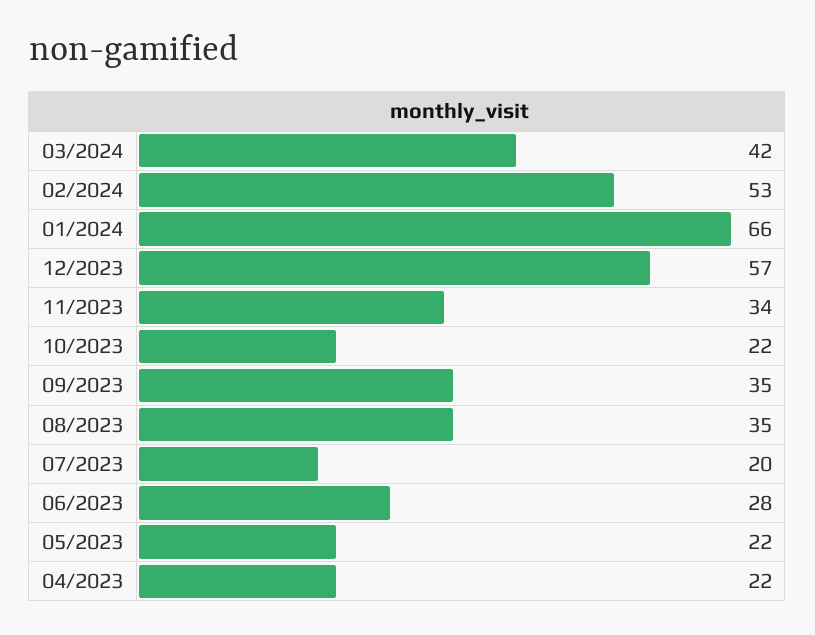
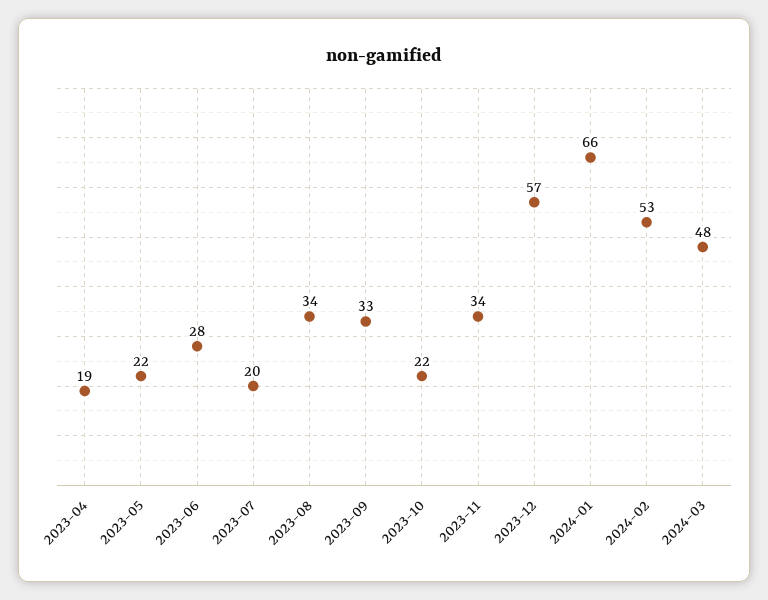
  {
-   "03/2024": 42,
+   "03/2024": 48,
    "02/2024": 53,
    "01/2024": 66,
    "12/2023": 57,
    "11/2023": 34,
    "10/2023": 22,
-   "09/2023": 35,
+   "09/2023": 33,
-   "08/2023": 35,
+   "08/2023": 34,
    "07/2023": 20,
    "06/2023": 28,
    "05/2023": 22,
-   "04/2023": 22
+   "04/2023": 19
  }

